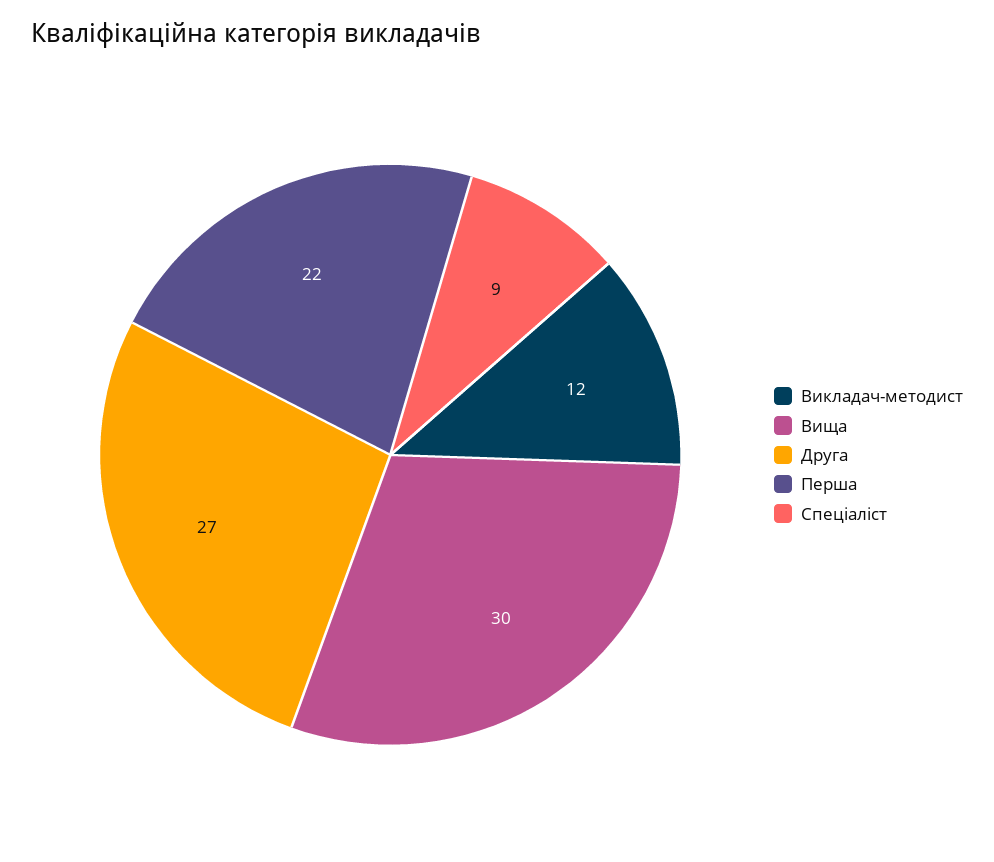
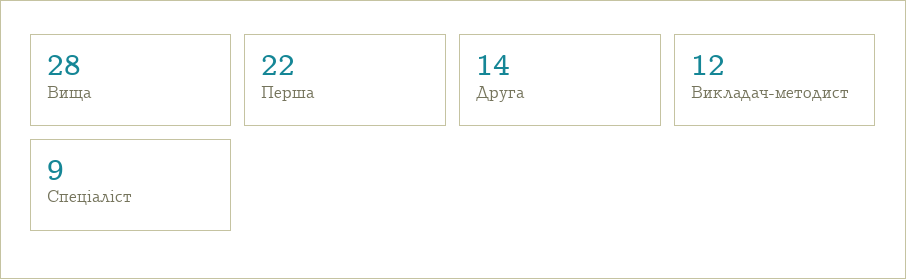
  {
    "Викладач-методист": 12,
-   "Вища": 30,
+   "Вища": 28,
-   "Друга": 27,
+   "Друга": 14,
    "Перша": 22,
    "Спеціаліст": 9
  }

